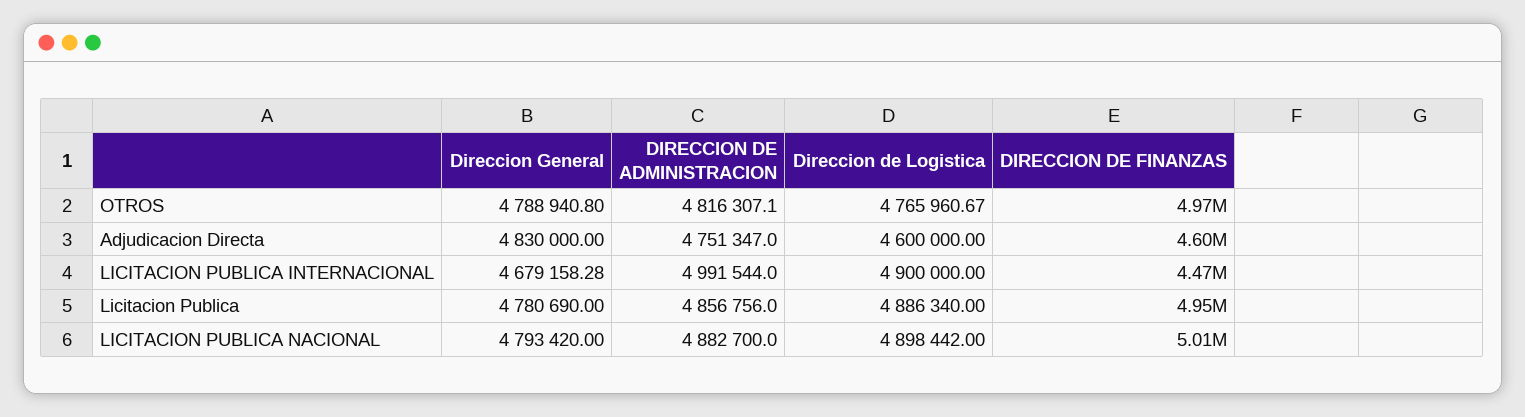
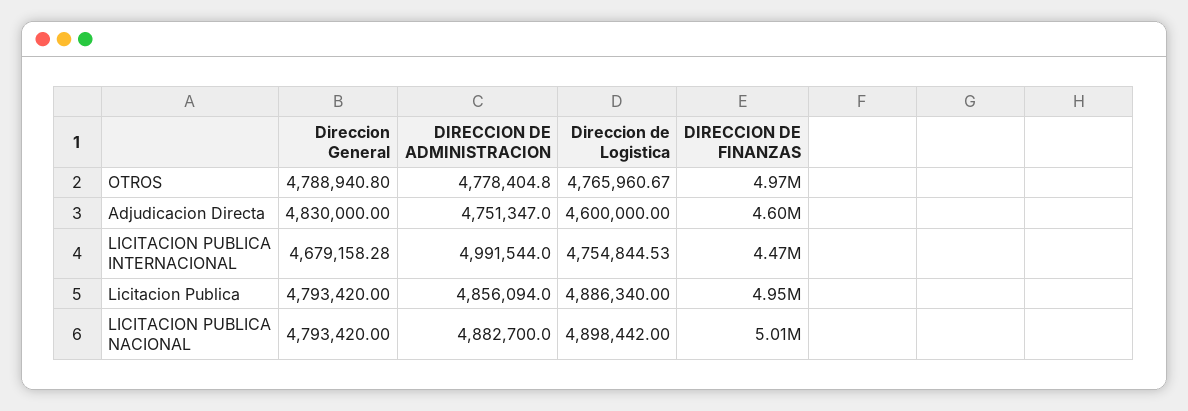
  {
    "Direccion General": {
      "OTROS": 4788940.8,
      "Adjudicacion Directa": 4830000,
      "LICITACION PUBLICA INTERNACIONAL": 4679158.28,
-     "Licitacion Publica": 4780690,
+     "Licitacion Publica": 4793420,
      "LICITACION PUBLICA NACIONAL": 4793420
    },
    "DIRECCION DE ADMINISTRACION": {
-     "OTROS": 4816307.1,
+     "OTROS": 4778404.8,
      "Adjudicacion Directa": 4751347,
      "LICITACION PUBLICA INTERNACIONAL": 4991544,
-     "Licitacion Publica": 4856756,
+     "Licitacion Publica": 4856094,
      "LICITACION PUBLICA NACIONAL": 4882700
    },
    "Direccion de Logistica": {
      "OTROS": 4765960.67,
      "Adjudicacion Directa": 4600000,
-     "LICITACION PUBLICA INTERNACIONAL": 4900000,
+     "LICITACION PUBLICA INTERNACIONAL": 4754844.53,
      "Licitacion Publica": 4886340,
      "LICITACION PUBLICA NACIONAL": 4898442
    },
    "DIRECCION DE FINANZAS": {
      "OTROS": 4970000,
      "Adjudicacion Directa": 4600000,
      "LICITACION PUBLICA INTERNACIONAL": 4470000,
      "Licitacion Publica": 4950000,
      "LICITACION PUBLICA NACIONAL": 5010000
    }
  }

